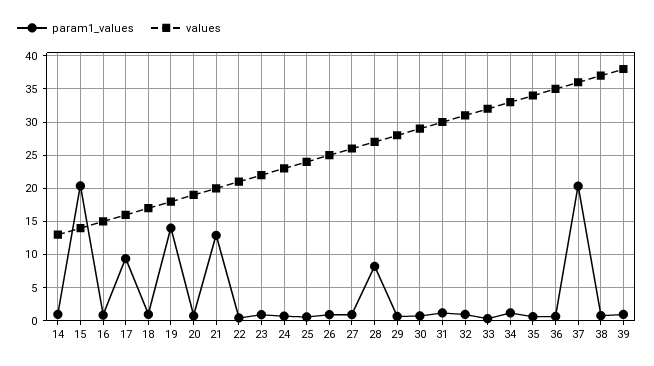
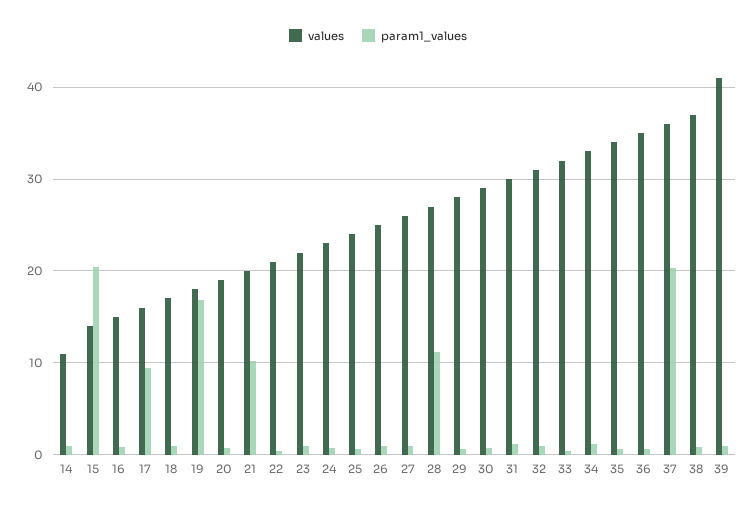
  {
    "param1_values": {
      "14": 1,
      "15": 20,
      "16": 1,
      "17": 9,
      "18": 1,
-     "19": 14,
+     "19": 17,
      "20": 1,
-     "21": 13,
+     "21": 10,
      "22": 0,
      "23": 1,
      "24": 1,
      "25": 1,
      "26": 1,
      "27": 1,
-     "28": 8,
+     "28": 11,
      "29": 1,
      "30": 1,
      "31": 1,
      "32": 1,
      "33": 0,
      "34": 1,
      "35": 1,
      "36": 1,
      "37": 20,
      "38": 1,
      "39": 1
    },
    "values": {
-     "14": 13,
+     "14": 11,
      "15": 14,
      "16": 15,
      "17": 16,
      "18": 17,
      "19": 18,
      "20": 19,
      "21": 20,
      "22": 21,
      "23": 22,
      "24": 23,
      "25": 24,
      "26": 25,
      "27": 26,
      "28": 27,
      "29": 28,
      "30": 29,
      "31": 30,
      "32": 31,
      "33": 32,
      "34": 33,
      "35": 34,
      "36": 35,
      "37": 36,
      "38": 37,
-     "39": 38
+     "39": 41
    }
  }

